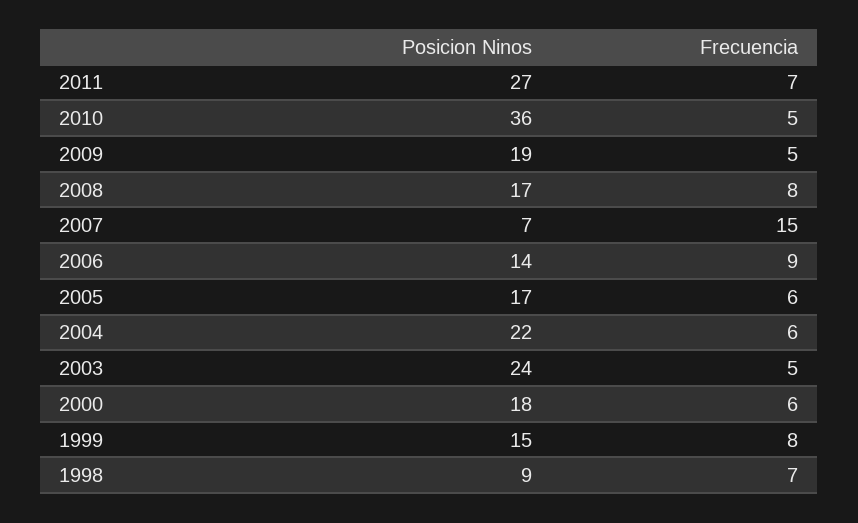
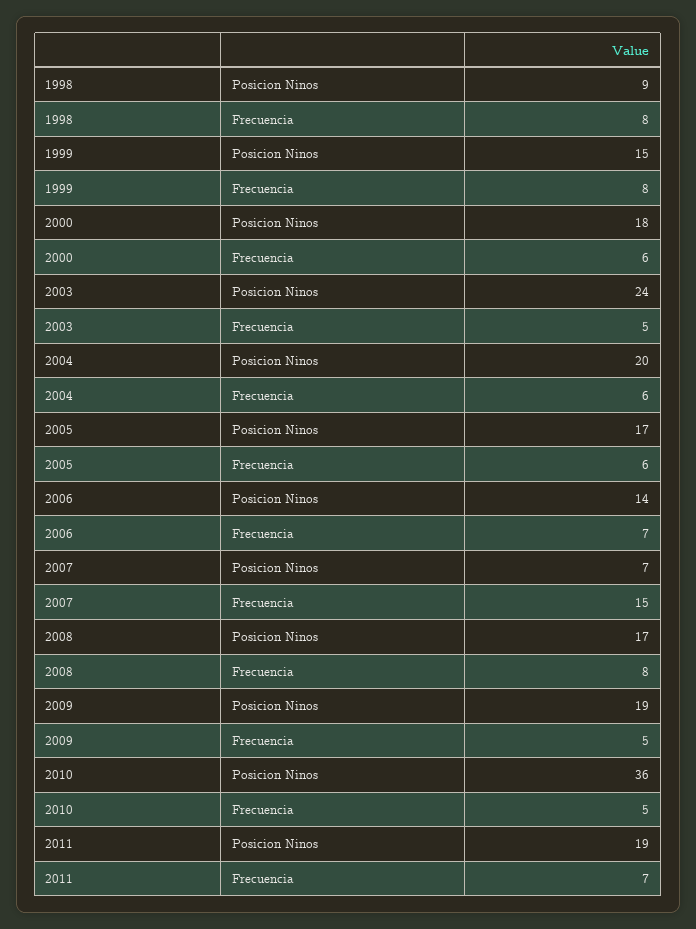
  {
    "Posicion Ninos": {
-     "2011": 27,
+     "2011": 19,
      "2010": 36,
      "2009": 19,
      "2008": 17,
      "2007": 7,
      "2006": 14,
      "2005": 17,
-     "2004": 22,
+     "2004": 20,
      "2003": 24,
      "2000": 18,
      "1999": 15,
      "1998": 9
    },
    "Frecuencia": {
      "2011": 7,
      "2010": 5,
      "2009": 5,
      "2008": 8,
      "2007": 15,
-     "2006": 9,
+     "2006": 7,
      "2005": 6,
      "2004": 6,
      "2003": 5,
      "2000": 6,
      "1999": 8,
-     "1998": 7
+     "1998": 8
    }
  }

